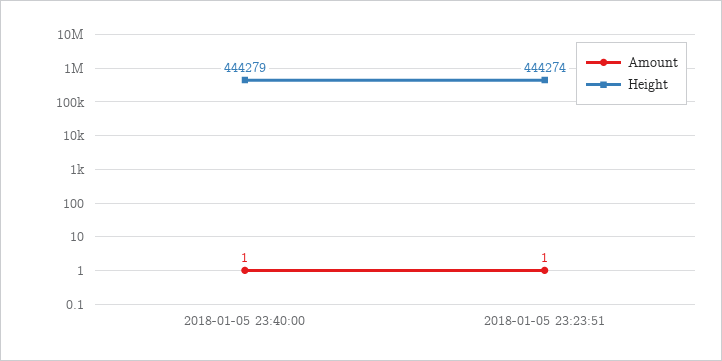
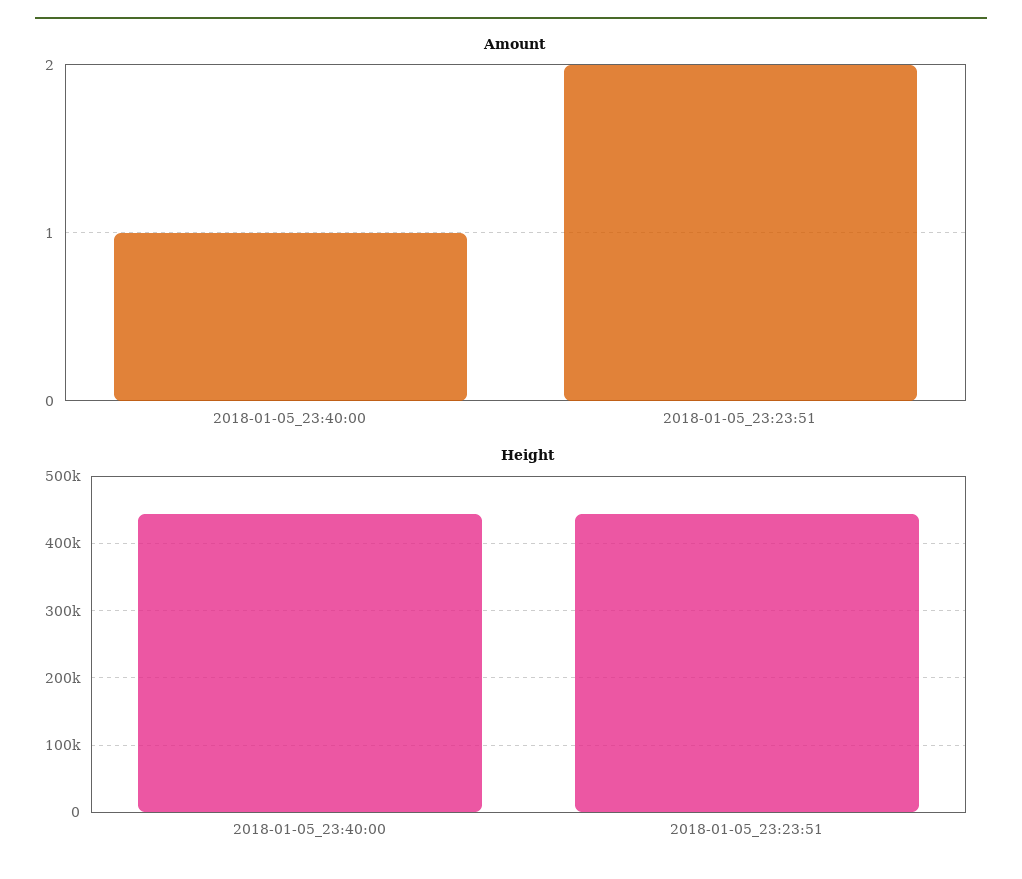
  {
    "Amount": {
      "2018-01-05 23:40:00": 1,
-     "2018-01-05 23:23:51": 1
+     "2018-01-05 23:23:51": 2
    },
    "Height": {
      "2018-01-05 23:40:00": 444279,
      "2018-01-05 23:23:51": 444274
    }
  }

